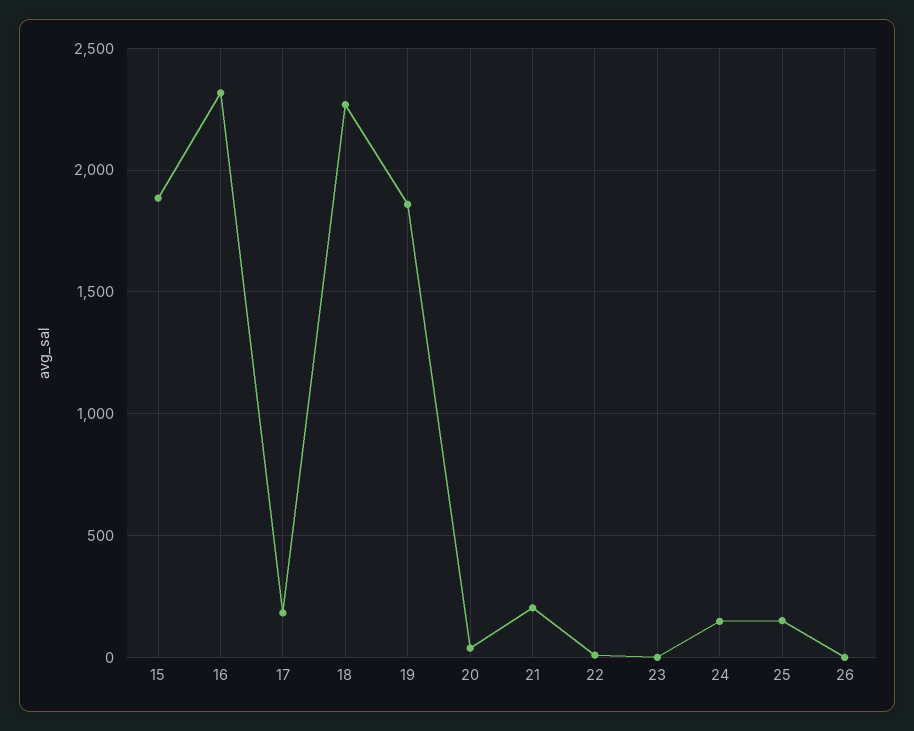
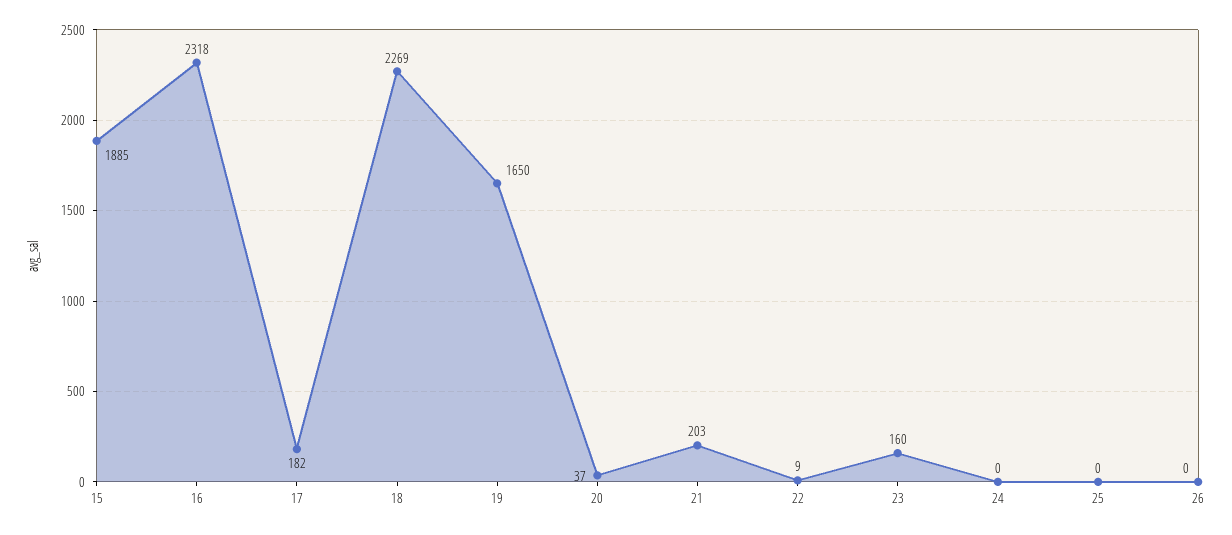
  {
    "15": 1885,
    "16": 2318,
    "17": 182,
    "18": 2269,
-   "19": 1850,
+   "19": 1650,
    "20": 37,
    "21": 203,
    "22": 9,
-   "23": 0,
+   "23": 160,
-   "24": 150,
+   "24": 0,
-   "25": 150,
+   "25": 0,
    "26": 0
  }

